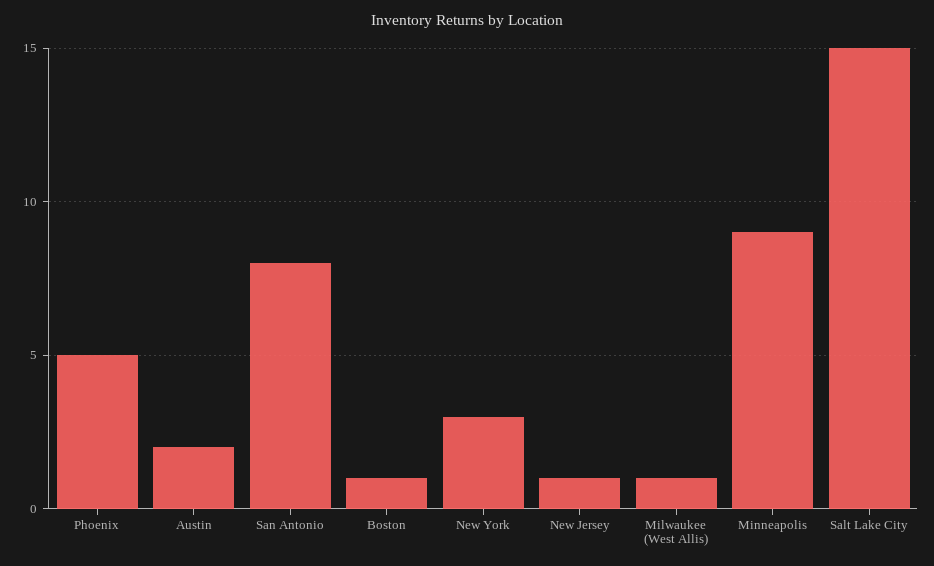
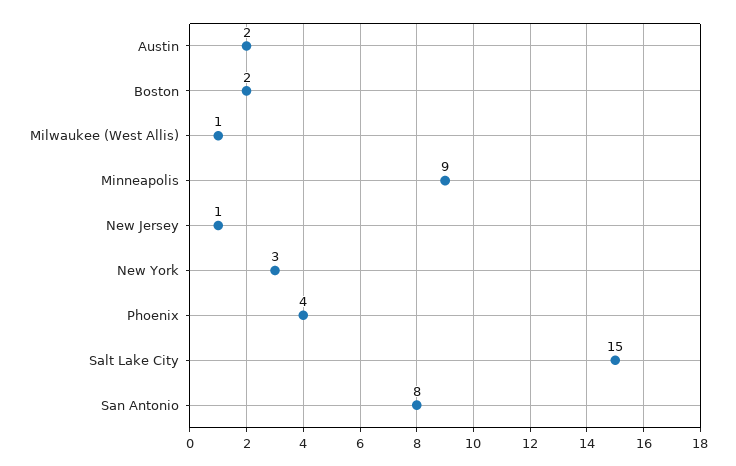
  {
-   "Phoenix": 5,
+   "Phoenix": 4,
    "Austin": 2,
    "San Antonio": 8,
-   "Boston": 1,
+   "Boston": 2,
    "New York": 3,
    "New Jersey": 1,
    "Milwaukee (West Allis)": 1,
    "Minneapolis": 9,
    "Salt Lake City": 15
  }

